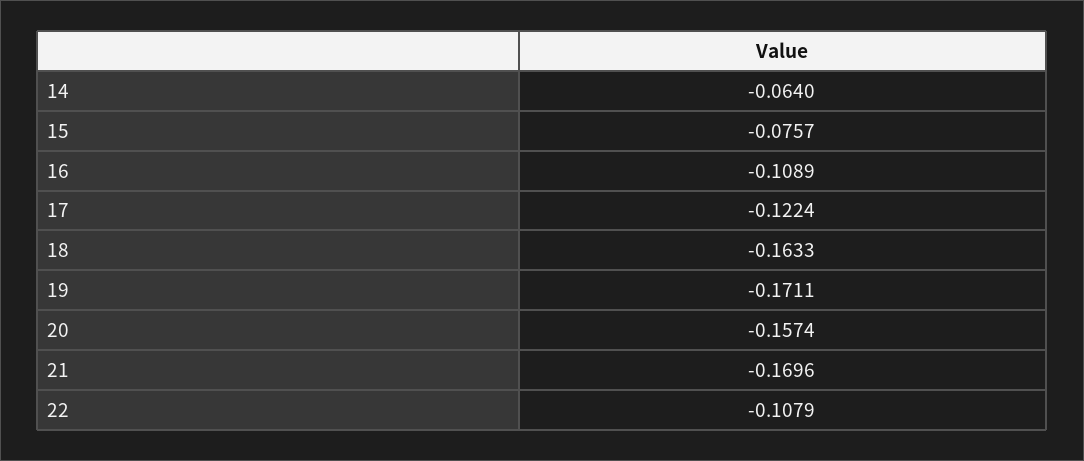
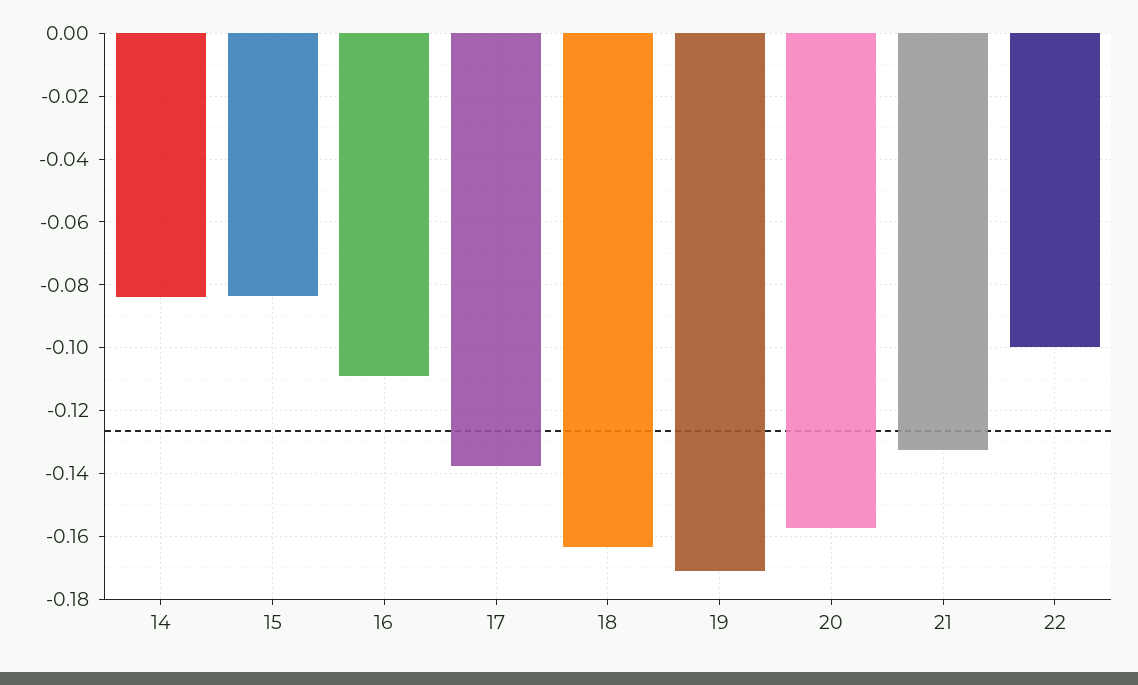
  {
-   "14": -0.064,
+   "14": -0.084,
-   "15": -0.0757,
+   "15": -0.084,
    "16": -0.1089,
-   "17": -0.1224,
+   "17": -0.138,
    "18": -0.1633,
    "19": -0.1711,
    "20": -0.1574,
-   "21": -0.1696,
+   "21": -0.132,
-   "22": -0.1079
+   "22": -0.1
  }

